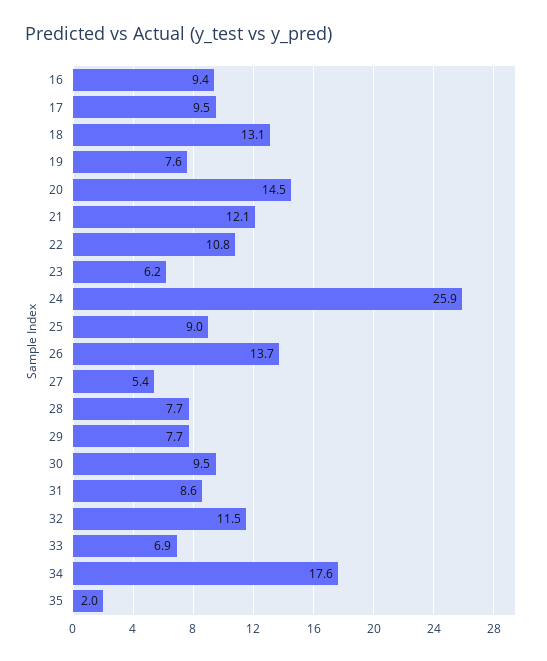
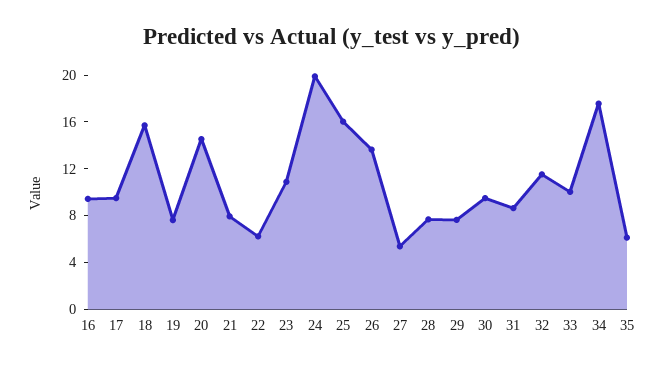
  {
    "16": 9.4,
    "17": 9.5,
-   "18": 13.1,
+   "18": 16,
    "19": 7.6,
    "20": 14.5,
-   "21": 12.1,
+   "21": 8,
-   "22": 10.8,
+   "22": 6,
-   "23": 6.2,
+   "23": 11,
-   "24": 25.9,
+   "24": 20,
-   "25": 9,
+   "25": 16,
    "26": 13.7,
    "27": 5.4,
    "28": 7.7,
    "29": 7.7,
    "30": 9.5,
    "31": 8.6,
    "32": 11.5,
-   "33": 6.9,
+   "33": 10,
    "34": 17.6,
-   "35": 2
+   "35": 6
  }

